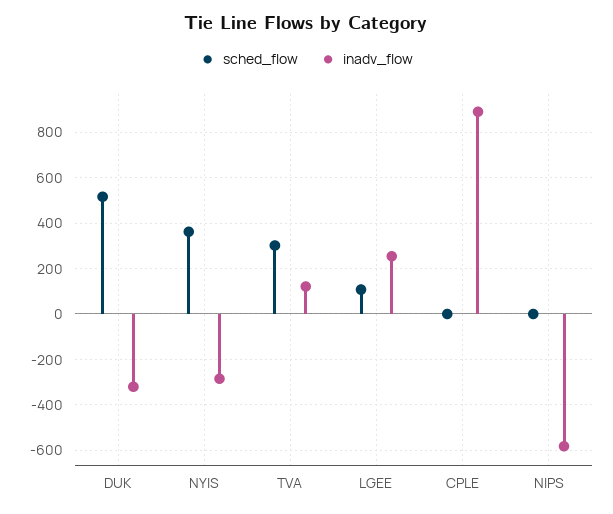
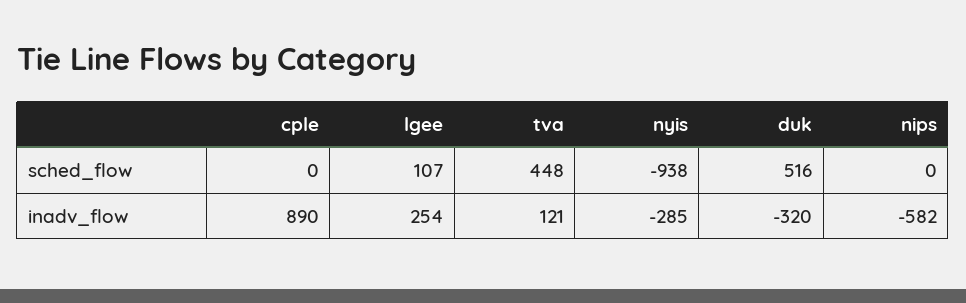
  {
    "sched_flow": {
      "DUK": 516,
-     "NYIS": 350,
+     "NYIS": -938,
-     "TVA": 300,
+     "TVA": 448,
      "LGEE": 107,
      "CPLE": 0,
      "NIPS": 0
    },
    "inadv_flow": {
      "DUK": -320,
      "NYIS": -285,
      "TVA": 121,
      "LGEE": 254,
      "CPLE": 890,
      "NIPS": -582
    }
  }

